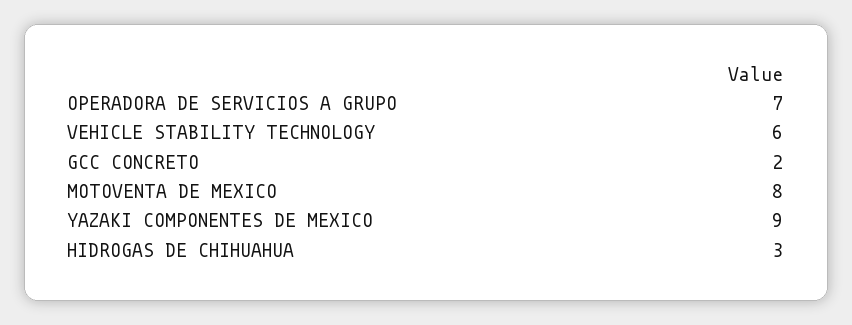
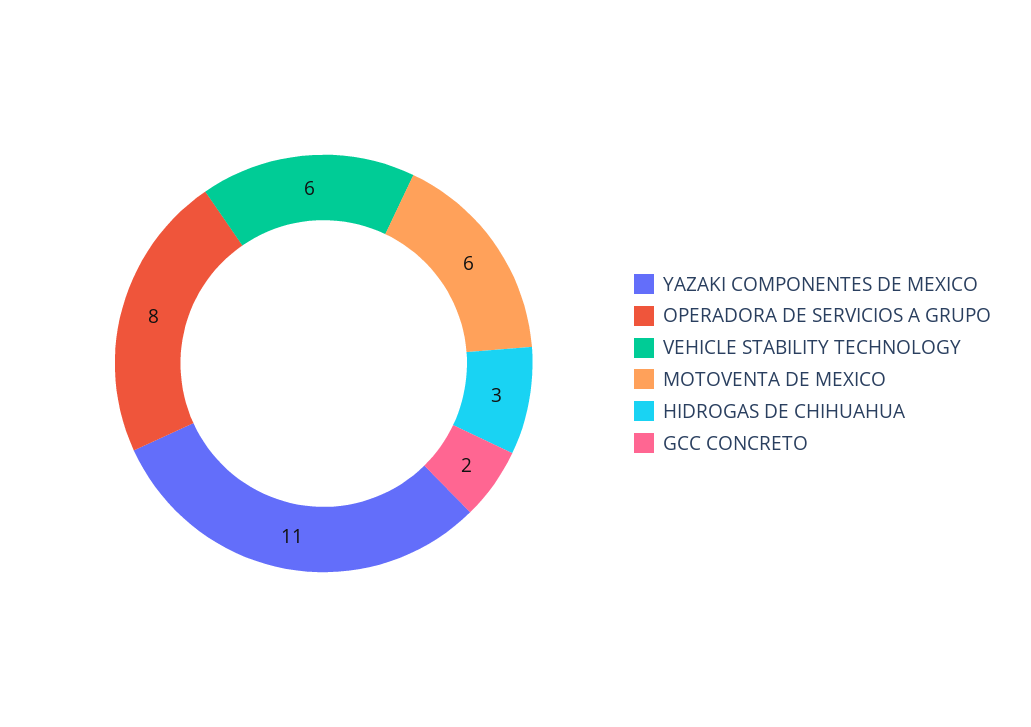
  {
-   "OPERADORA DE SERVICIOS A GRUPO": 7,
+   "OPERADORA DE SERVICIOS A GRUPO": 8,
    "VEHICLE STABILITY TECHNOLOGY": 6,
    "GCC CONCRETO": 2,
-   "MOTOVENTA DE MEXICO": 8,
+   "MOTOVENTA DE MEXICO": 6,
-   "YAZAKI COMPONENTES DE MEXICO": 9,
+   "YAZAKI COMPONENTES DE MEXICO": 11,
    "HIDROGAS DE CHIHUAHUA": 3
  }

